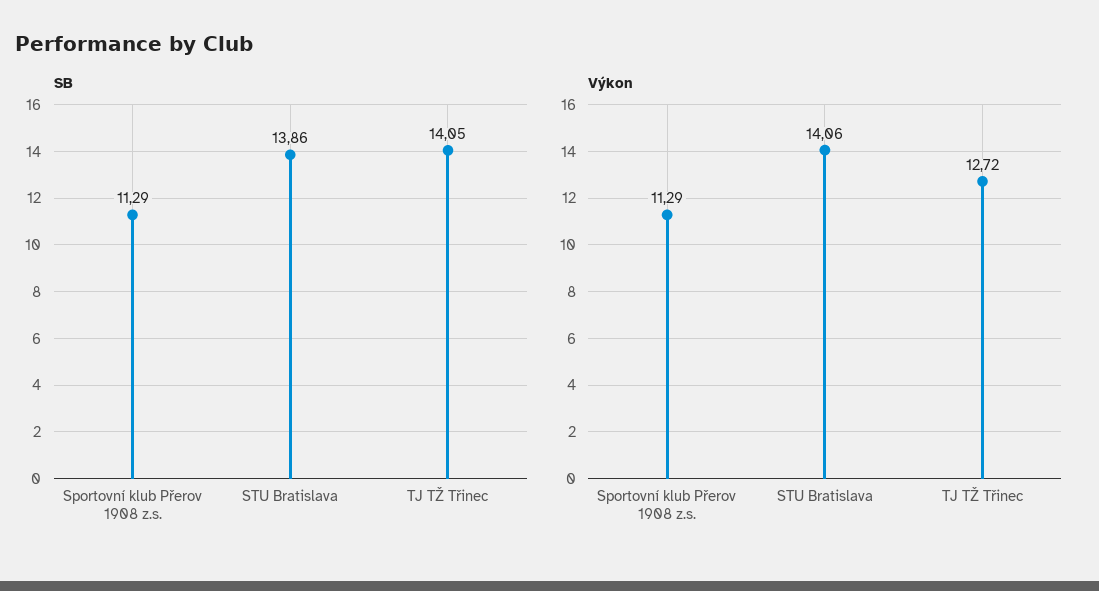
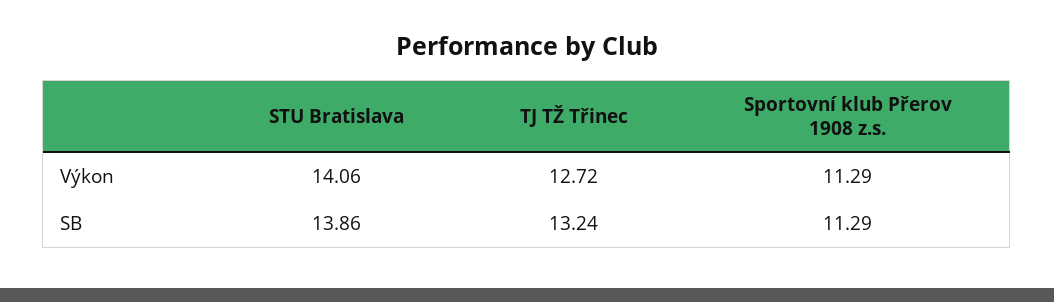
  {
    "SB": {
      "Sportovní klub Přerov 1908 z.s.": 11.29,
      "STU Bratislava": 13.86,
-     "TJ TŽ Třinec": 14.05
+     "TJ TŽ Třinec": 13.24
    },
    "Výkon": {
      "Sportovní klub Přerov 1908 z.s.": 11.29,
      "STU Bratislava": 14.06,
      "TJ TŽ Třinec": 12.72
    }
  }

